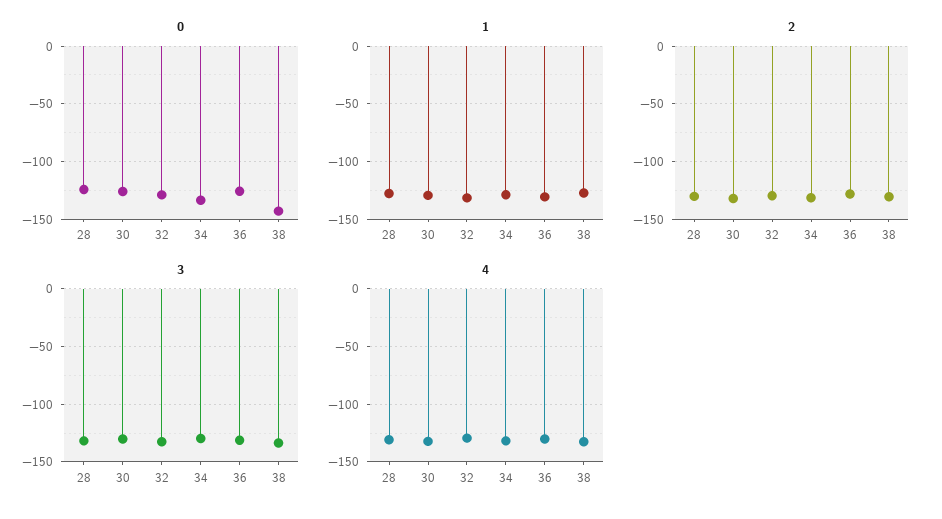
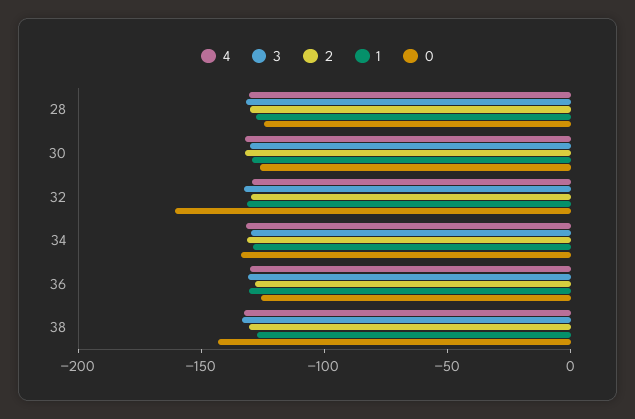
  {
    "0": {
      "28": -120,
      "30": -130,
-     "32": -130,
+     "32": -160,
      "34": -130,
      "36": -130,
      "38": -140
    },
    "1": {
      "28": -130,
      "30": -130,
      "32": -130,
      "34": -130,
      "36": -130,
      "38": -130
    },
    "2": {
      "28": -130,
      "30": -130,
      "32": -130,
      "34": -130,
      "36": -130,
      "38": -130
    },
    "3": {
      "28": -130,
      "30": -130,
      "32": -130,
      "34": -130,
      "36": -130,
      "38": -130
    },
    "4": {
      "28": -130,
      "30": -130,
      "32": -130,
      "34": -130,
      "36": -130,
      "38": -130
    }
  }

